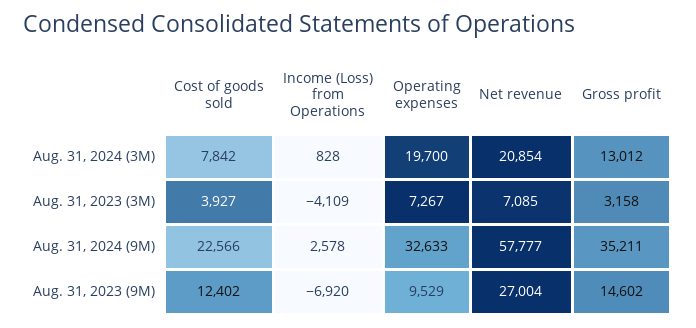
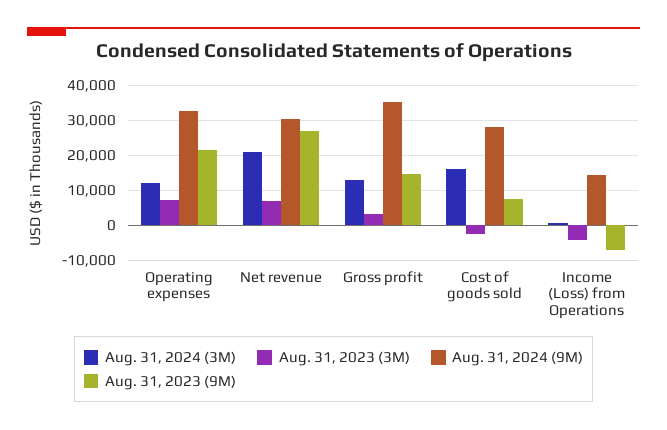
  {
    "Aug. 31, 2024 (3M)": {
-     "Cost of goods sold": 7842,
+     "Cost of goods sold": 16000,
      "Income (Loss) from Operations": 828,
-     "Operating expenses": 19700,
+     "Operating expenses": 12000,
      "Net revenue": 20854,
      "Gross profit": 13012
    },
    "Aug. 31, 2023 (3M)": {
-     "Cost of goods sold": 3927,
+     "Cost of goods sold": -2000,
      "Income (Loss) from Operations": -4109,
      "Operating expenses": 7267,
      "Net revenue": 7085,
      "Gross profit": 3158
    },
    "Aug. 31, 2024 (9M)": {
-     "Cost of goods sold": 22566,
+     "Cost of goods sold": 28000,
-     "Income (Loss) from Operations": 2578,
+     "Income (Loss) from Operations": 14000,
      "Operating expenses": 32633,
-     "Net revenue": 57777,
+     "Net revenue": 30000,
      "Gross profit": 35211
    },
    "Aug. 31, 2023 (9M)": {
-     "Cost of goods sold": 12402,
+     "Cost of goods sold": 8000,
      "Income (Loss) from Operations": -6920,
-     "Operating expenses": 9529,
+     "Operating expenses": 22000,
      "Net revenue": 27004,
      "Gross profit": 14602
    }
  }

